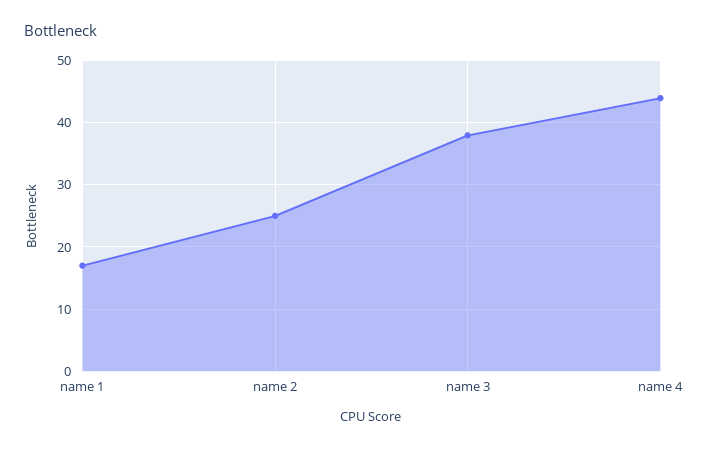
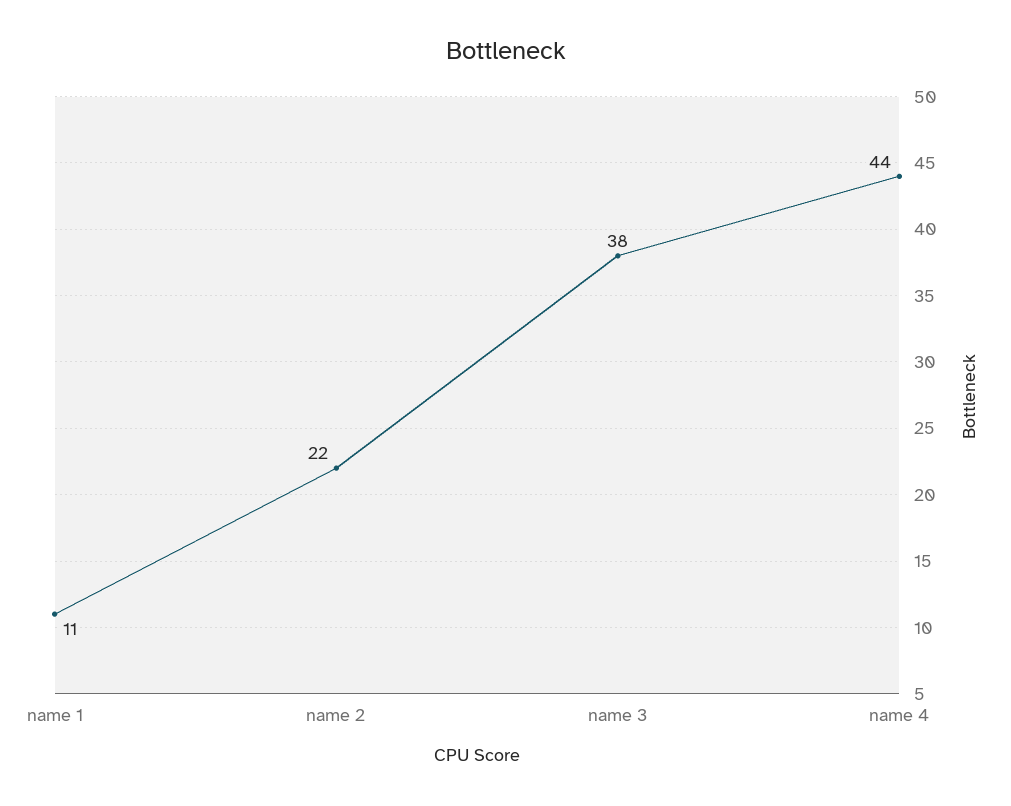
  {
-   "name 1": 17,
+   "name 1": 11,
-   "name 2": 25,
+   "name 2": 22,
    "name 3": 38,
    "name 4": 44
  }

